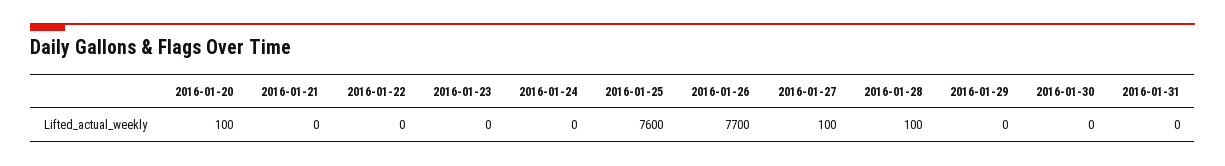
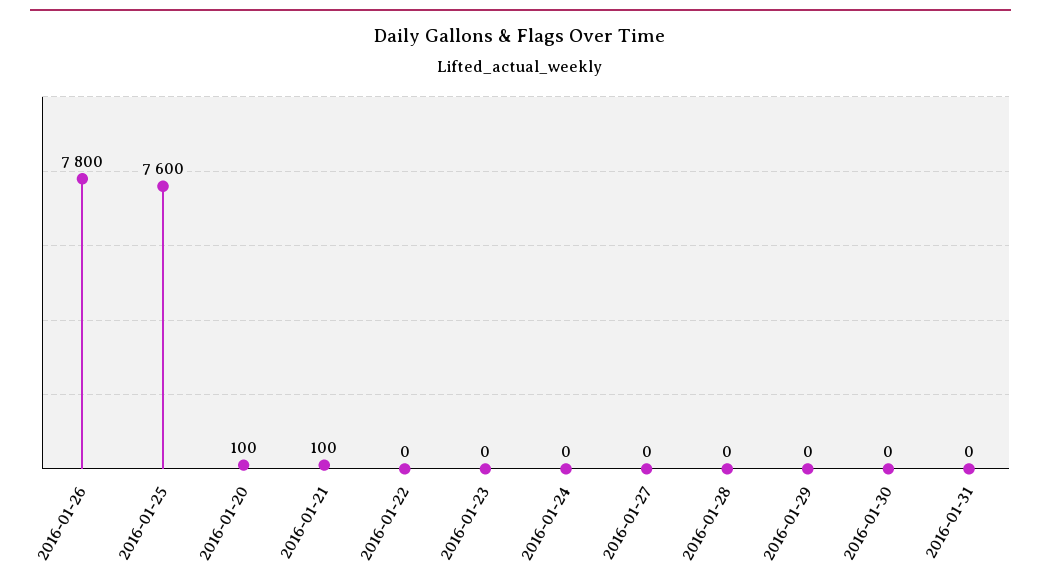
  {
    "2016-01-20": 100,
-   "2016-01-21": 0,
+   "2016-01-21": 100,
    "2016-01-22": 0,
    "2016-01-23": 0,
    "2016-01-24": 0,
    "2016-01-25": 7600,
-   "2016-01-26": 7700,
+   "2016-01-26": 7800,
-   "2016-01-27": 100,
+   "2016-01-27": 0,
-   "2016-01-28": 100,
+   "2016-01-28": 0,
    "2016-01-29": 0,
    "2016-01-30": 0,
    "2016-01-31": 0
  }

